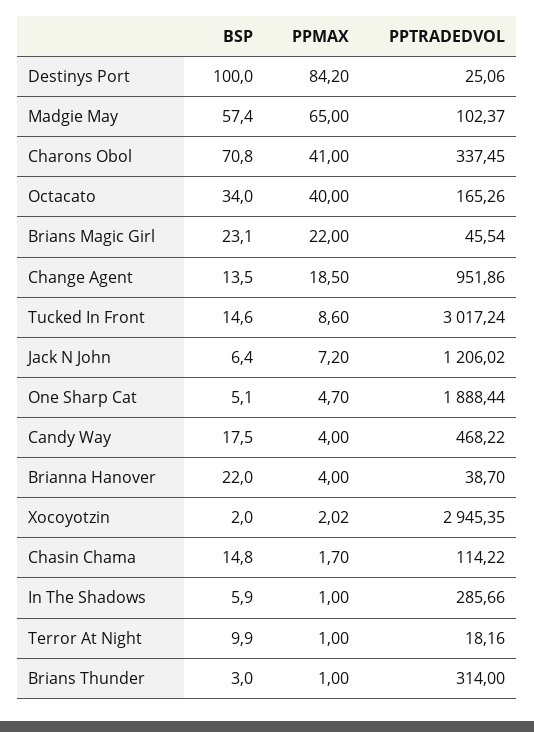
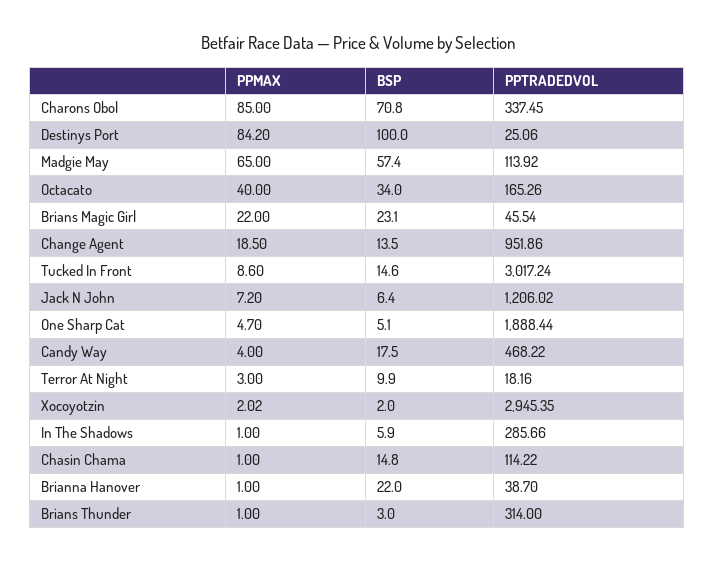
  {
    "BSP": {
      "Destinys Port": 100,
      "Madgie May": 57.4,
      "Charons Obol": 70.8,
      "Octacato": 34,
      "Brians Magic Girl": 23.1,
      "Change Agent": 13.5,
      "Tucked In Front": 14.6,
      "Jack N John": 6.4,
      "One Sharp Cat": 5.1,
      "Candy Way": 17.5,
      "Brianna Hanover": 22,
      "Xocoyotzin": 2,
      "Chasin Chama": 14.8,
      "In The Shadows": 5.9,
      "Terror At Night": 9.9,
      "Brians Thunder": 3
    },
    "PPMAX": {
      "Destinys Port": 84.2,
      "Madgie May": 65,
-     "Charons Obol": 41,
+     "Charons Obol": 85,
      "Octacato": 40,
      "Brians Magic Girl": 22,
      "Change Agent": 18.5,
      "Tucked In Front": 8.6,
      "Jack N John": 7.2,
      "One Sharp Cat": 4.7,
      "Candy Way": 4,
-     "Brianna Hanover": 4,
+     "Brianna Hanover": 1,
      "Xocoyotzin": 2.02,
-     "Chasin Chama": 1.7,
+     "Chasin Chama": 1,
      "In The Shadows": 1,
-     "Terror At Night": 1,
+     "Terror At Night": 3,
      "Brians Thunder": 1
    },
    "PPTRADEDVOL": {
      "Destinys Port": 25.06,
-     "Madgie May": 102.37,
+     "Madgie May": 113.92,
      "Charons Obol": 337.45,
      "Octacato": 165.26,
      "Brians Magic Girl": 45.54,
      "Change Agent": 951.86,
      "Tucked In Front": 3017.24,
      "Jack N John": 1206.02,
      "One Sharp Cat": 1888.44,
      "Candy Way": 468.22,
      "Brianna Hanover": 38.7,
      "Xocoyotzin": 2945.35,
      "Chasin Chama": 114.22,
      "In The Shadows": 285.66,
      "Terror At Night": 18.16,
      "Brians Thunder": 314
    }
  }

